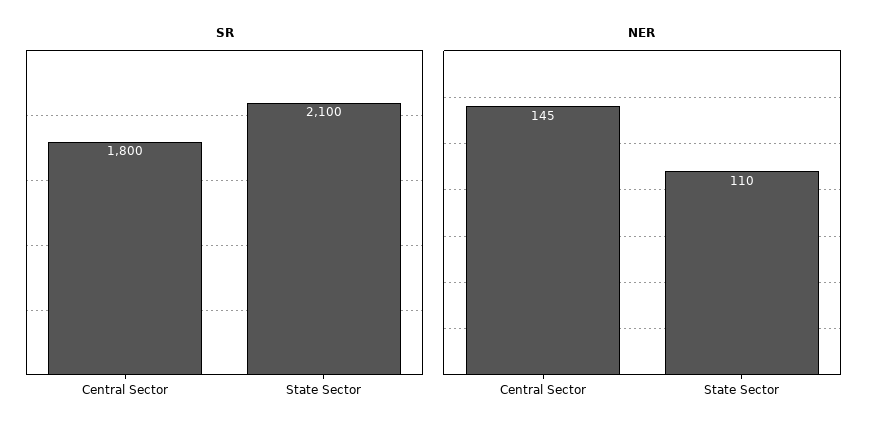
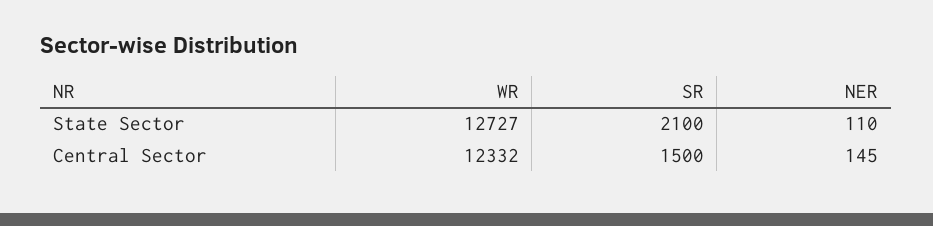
  {
    "SR": {
-     "Central Sector": 1800,
+     "Central Sector": 1500,
      "State Sector": 2100
    },
    "NER": {
      "Central Sector": 145,
      "State Sector": 110
-   }
+   },
+   "WR": {
+     "State Sector": 12727,
+     "Central Sector": 12332
+   }
  }

